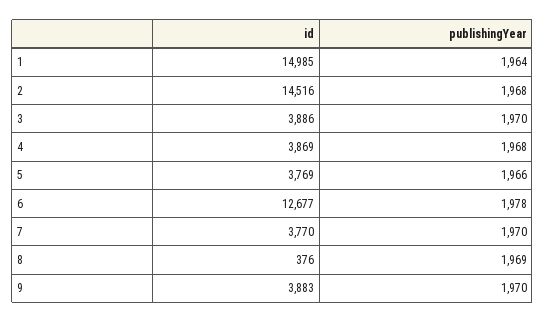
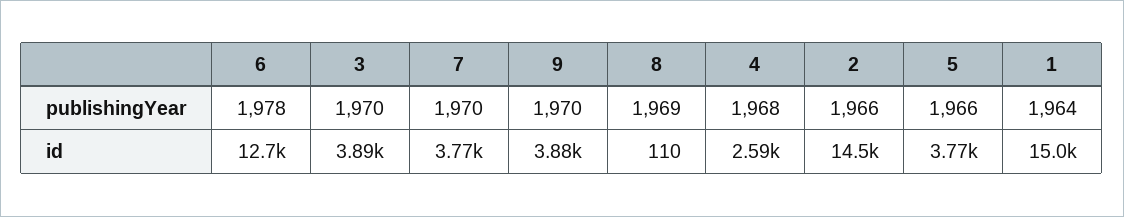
  {
    "id": {
      "1": 14985,
      "2": 14516,
      "3": 3886,
-     "4": 3869,
+     "4": 2590,
      "5": 3769,
      "6": 12677,
      "7": 3770,
-     "8": 376,
+     "8": 110,
      "9": 3883
    },
    "publishingYear": {
      "1": 1964,
-     "2": 1968,
+     "2": 1966,
      "3": 1970,
      "4": 1968,
      "5": 1966,
      "6": 1978,
      "7": 1970,
      "8": 1969,
      "9": 1970
    }
  }

